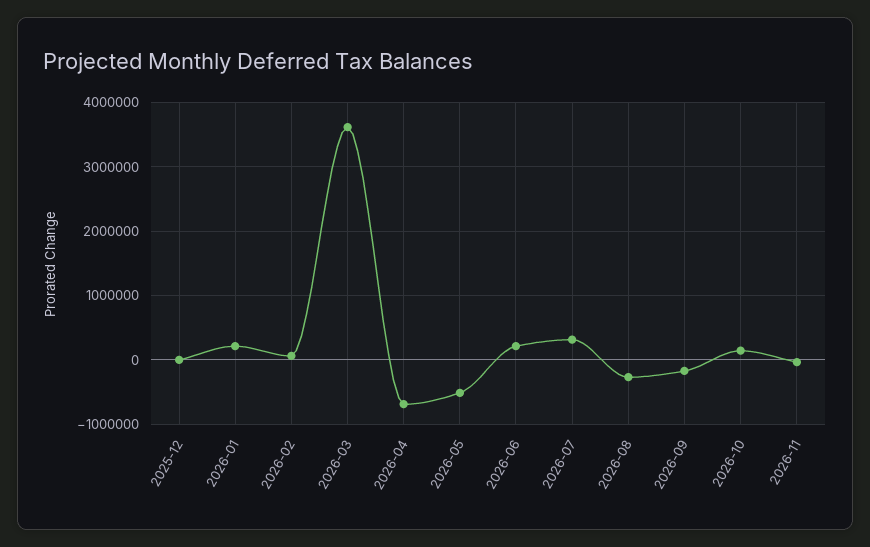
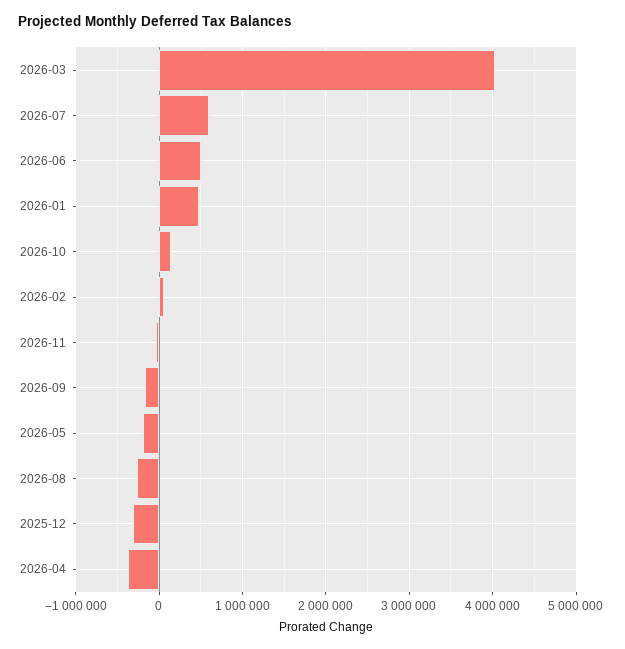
  {
-   "2025-12": 0,
+   "2025-12": -300000,
-   "2026-01": 200000,
+   "2026-01": 500000,
    "2026-02": 100000,
-   "2026-03": 3600000,
+   "2026-03": 4000000,
-   "2026-04": -700000,
+   "2026-04": -400000,
-   "2026-05": -500000,
+   "2026-05": -200000,
-   "2026-06": 200000,
+   "2026-06": 500000,
-   "2026-07": 300000,
+   "2026-07": 600000,
    "2026-08": -300000,
    "2026-09": -200000,
    "2026-10": 100000,
    "2026-11": 0
  }

